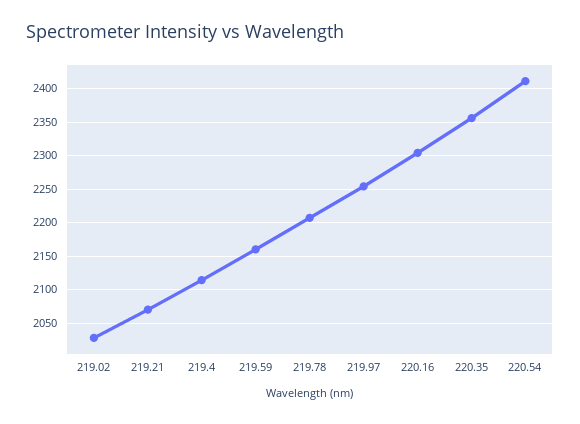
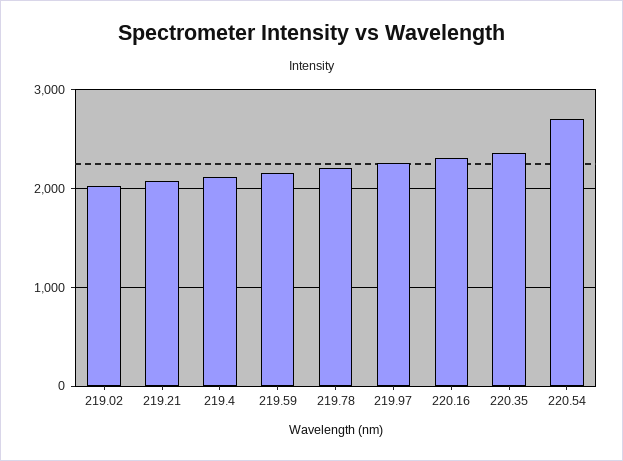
  {
    "219.02": 2030,
    "219.21": 2070,
    "219.4": 2110,
    "219.59": 2160,
    "219.78": 2210,
    "219.97": 2250,
    "220.16": 2300,
    "220.35": 2360,
-   "220.54": 2410
+   "220.54": 2700
  }

